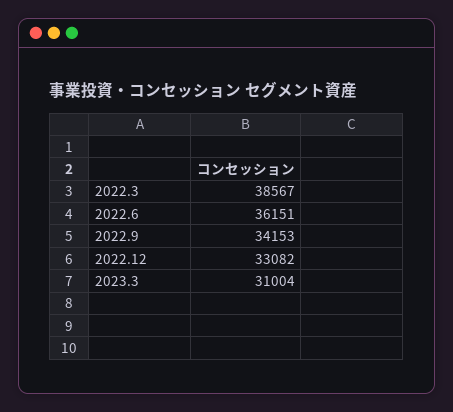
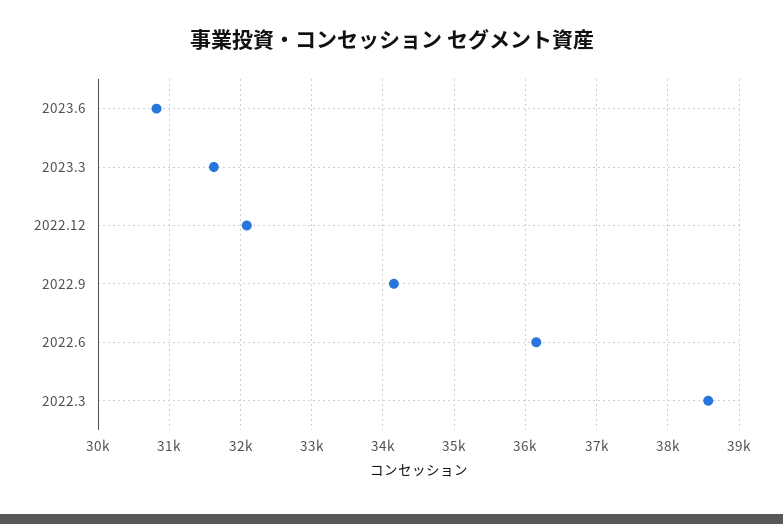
  {
    "2022.3": 38567,
    "2022.6": 36151,
    "2022.9": 34153,
-   "2022.12": 33082,
+   "2022.12": 32100,
-   "2023.3": 31004
+   "2023.3": 31600,
+   "2023.6": 30800
  }

